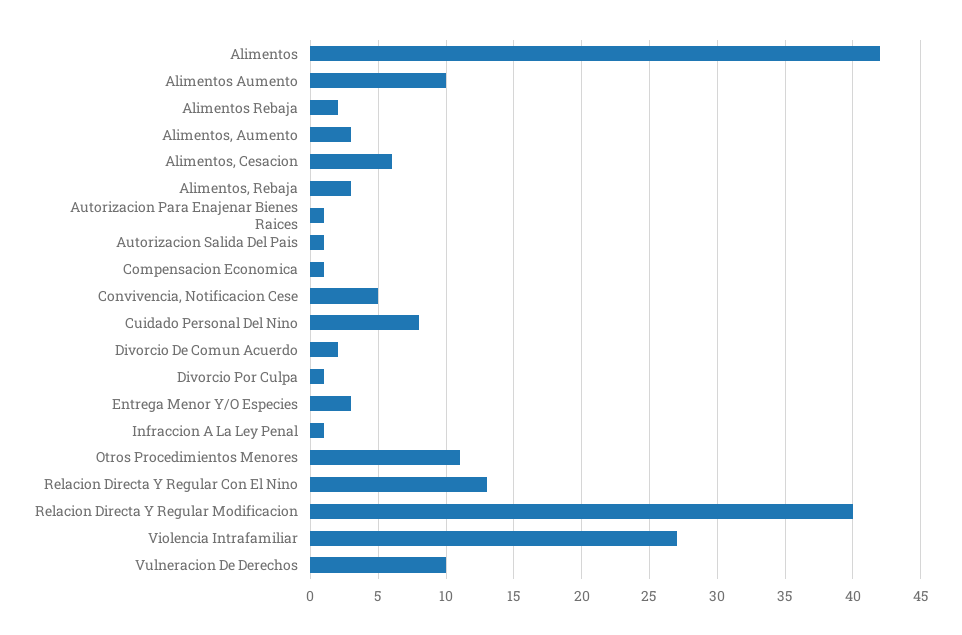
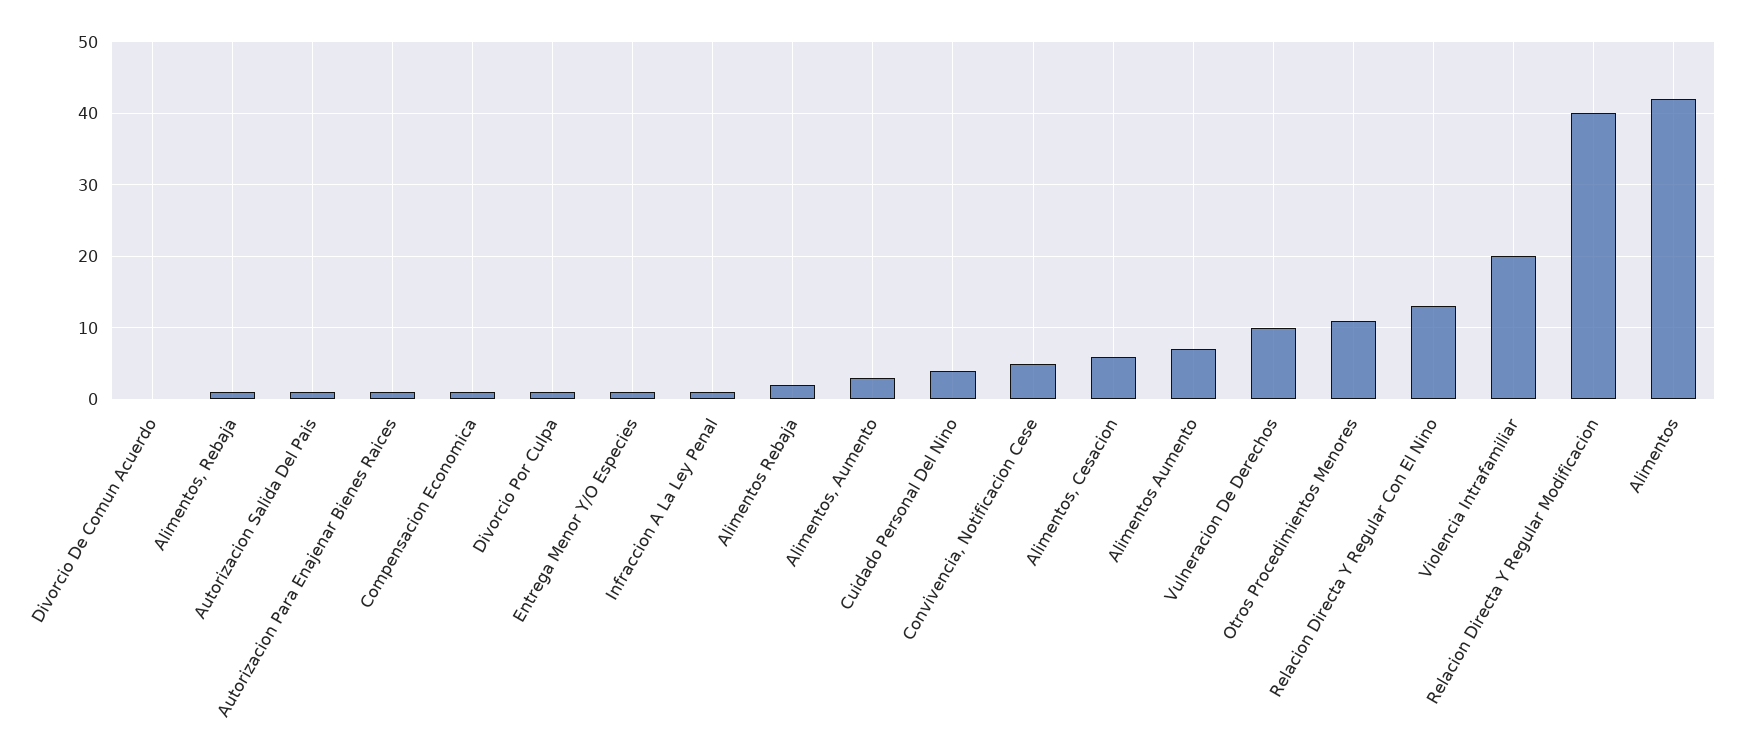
  {
    "Alimentos": 42,
-   "Alimentos Aumento": 10,
+   "Alimentos Aumento": 7,
    "Alimentos Rebaja": 2,
    "Alimentos, Aumento": 3,
    "Alimentos, Cesacion": 6,
-   "Alimentos, Rebaja": 3,
+   "Alimentos, Rebaja": 1,
    "Autorizacion Para Enajenar Bienes Raices": 1,
    "Autorizacion Salida Del Pais": 1,
    "Compensacion Economica": 1,
    "Convivencia, Notificacion Cese": 5,
-   "Cuidado Personal Del Nino": 8,
+   "Cuidado Personal Del Nino": 4,
-   "Divorcio De Comun Acuerdo": 2,
+   "Divorcio De Comun Acuerdo": 0,
    "Divorcio Por Culpa": 1,
-   "Entrega Menor Y/O Especies": 3,
+   "Entrega Menor Y/O Especies": 1,
    "Infraccion A La Ley Penal": 1,
    "Otros Procedimientos Menores": 11,
    "Relacion Directa Y Regular Con El Nino": 13,
    "Relacion Directa Y Regular Modificacion": 40,
-   "Violencia Intrafamiliar": 27,
+   "Violencia Intrafamiliar": 20,
    "Vulneracion De Derechos": 10
  }

